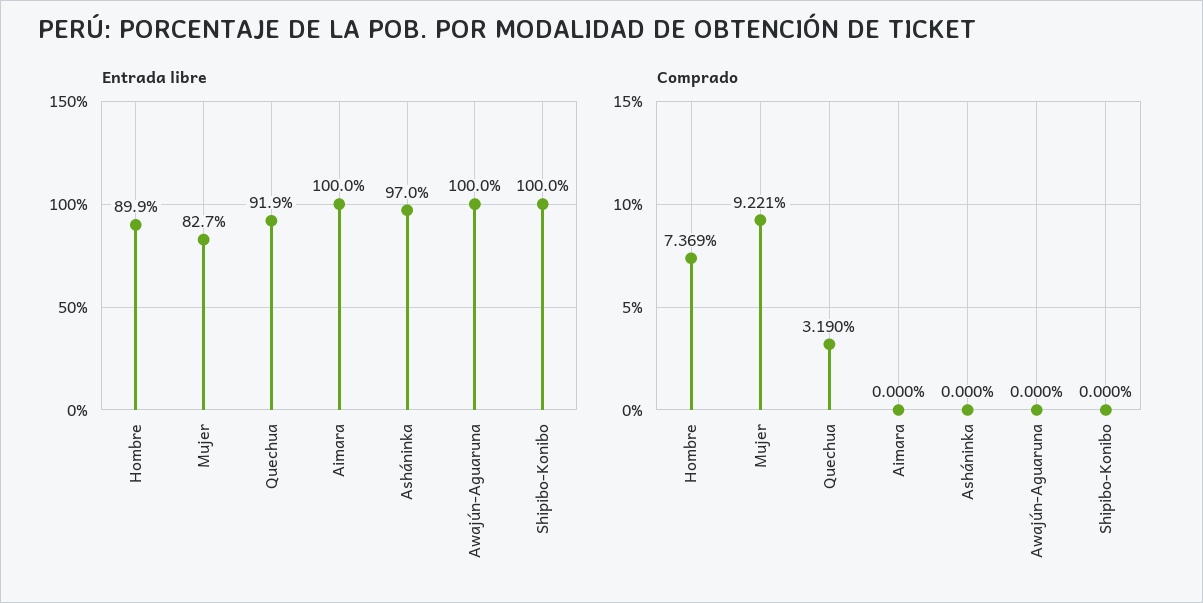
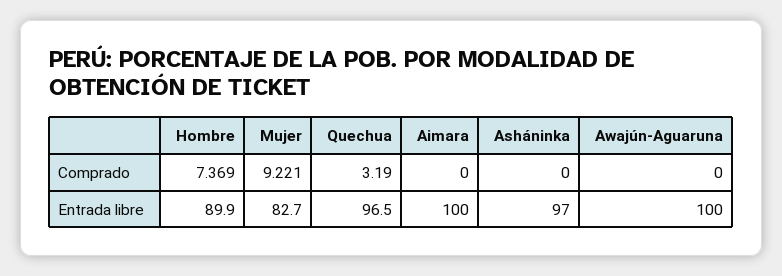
  {
    "Entrada libre": {
      "Hombre": 89.9,
      "Mujer": 82.7,
-     "Quechua": 91.9,
+     "Quechua": 96.5,
      "Aimara": 100,
      "Asháninka": 97,
-     "Awajún-Aguaruna": 100,
+     "Awajún-Aguaruna": 100
-     "Shipibo-Konibo": 100
    },
    "Comprado": {
      "Hombre": 7.369,
      "Mujer": 9.221,
      "Quechua": 3.19,
      "Aimara": 0,
      "Asháninka": 0,
-     "Awajún-Aguaruna": 0,
+     "Awajún-Aguaruna": 0
-     "Shipibo-Konibo": 0
    }
  }

